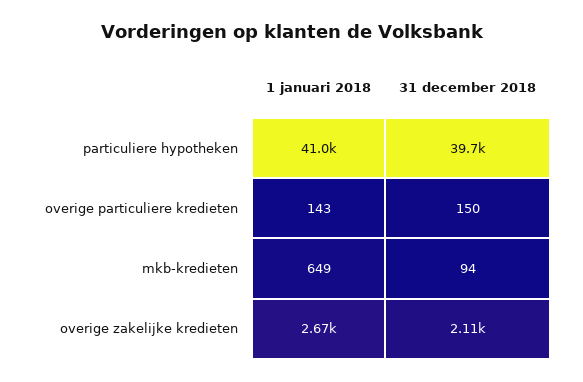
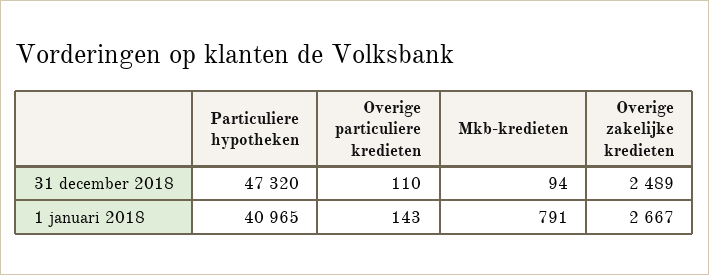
  {
    "1 januari 2018": {
      "particuliere hypotheken": 40965,
      "overige particuliere kredieten": 143,
-     "mkb-kredieten": 649,
+     "mkb-kredieten": 791,
      "overige zakelijke kredieten": 2667
    },
    "31 december 2018": {
-     "particuliere hypotheken": 39700,
+     "particuliere hypotheken": 47320,
-     "overige particuliere kredieten": 150,
+     "overige particuliere kredieten": 110,
      "mkb-kredieten": 94,
-     "overige zakelijke kredieten": 2110
+     "overige zakelijke kredieten": 2489
    }
  }

